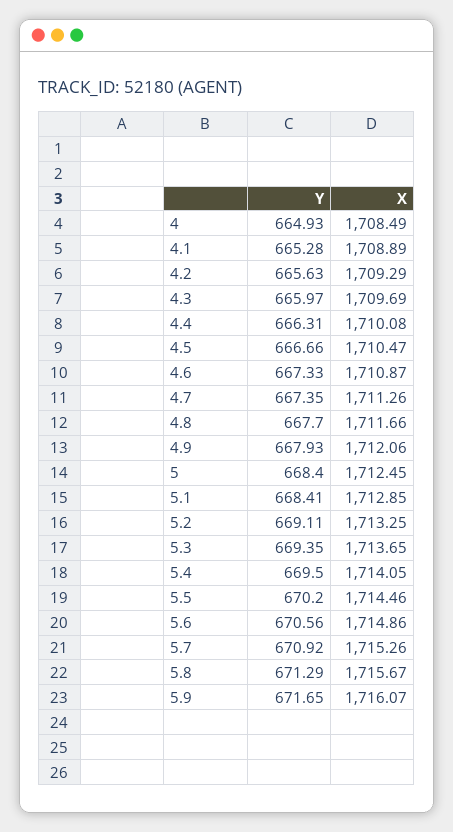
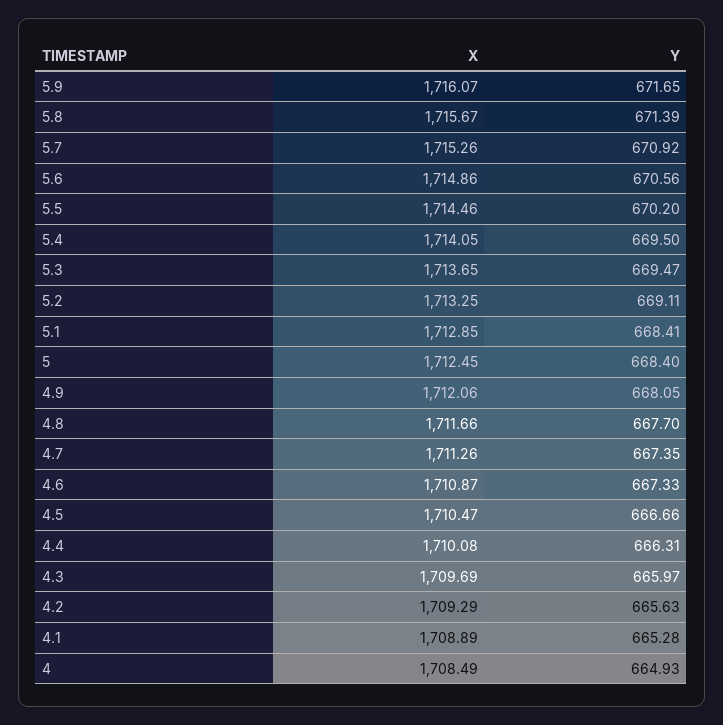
  {
    "Y": {
      "4": 664.93,
      "4.1": 665.28,
      "4.2": 665.63,
      "4.3": 665.97,
      "4.4": 666.31,
      "4.5": 666.66,
      "4.6": 667.33,
      "4.7": 667.35,
      "4.8": 667.7,
-     "4.9": 667.93,
+     "4.9": 668.05,
      "5": 668.4,
      "5.1": 668.41,
      "5.2": 669.11,
-     "5.3": 669.35,
+     "5.3": 669.47,
      "5.4": 669.5,
      "5.5": 670.2,
      "5.6": 670.56,
      "5.7": 670.92,
-     "5.8": 671.29,
+     "5.8": 671.39,
      "5.9": 671.65
    },
    "X": {
      "4": 1708.49,
      "4.1": 1708.89,
      "4.2": 1709.29,
      "4.3": 1709.69,
      "4.4": 1710.08,
      "4.5": 1710.47,
      "4.6": 1710.87,
      "4.7": 1711.26,
      "4.8": 1711.66,
      "4.9": 1712.06,
      "5": 1712.45,
      "5.1": 1712.85,
      "5.2": 1713.25,
      "5.3": 1713.65,
      "5.4": 1714.05,
      "5.5": 1714.46,
      "5.6": 1714.86,
      "5.7": 1715.26,
      "5.8": 1715.67,
      "5.9": 1716.07
    }
  }

